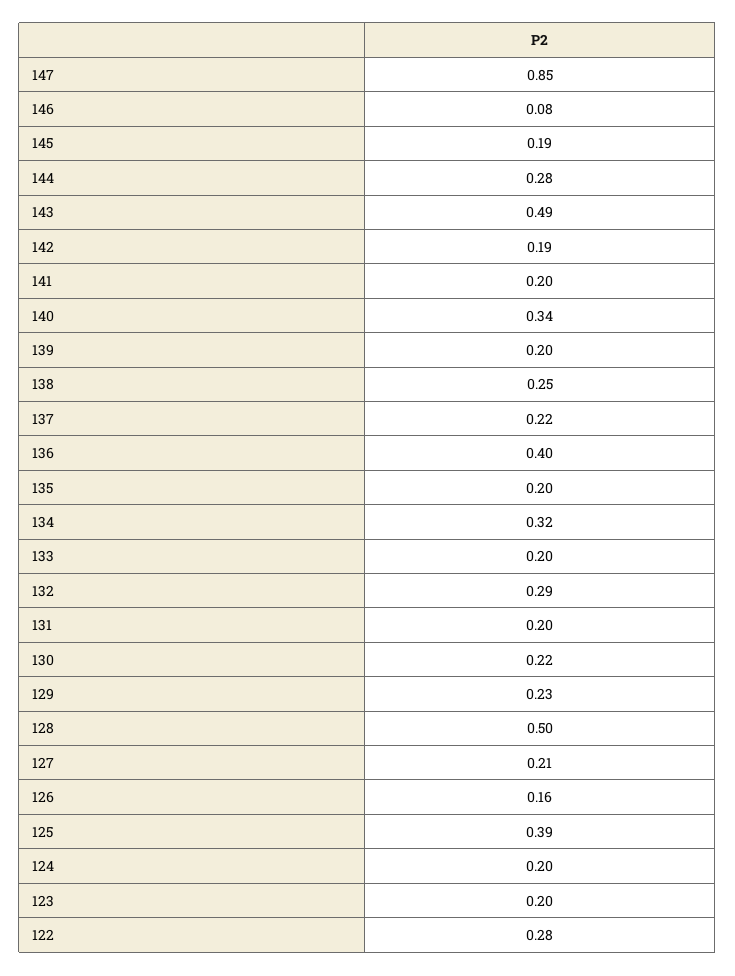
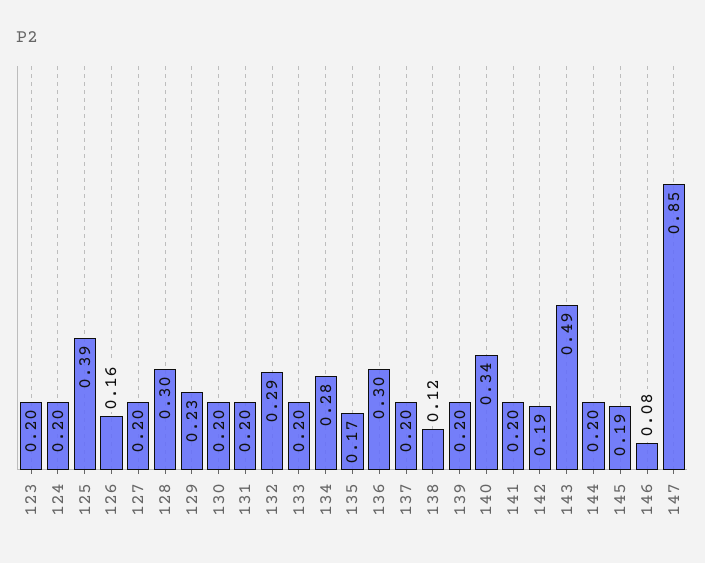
  {
    "147": 0.85,
    "146": 0.08,
    "145": 0.19,
-   "144": 0.28,
+   "144": 0.2,
    "143": 0.49,
    "142": 0.19,
    "141": 0.2,
    "140": 0.34,
    "139": 0.2,
-   "138": 0.25,
+   "138": 0.12,
-   "137": 0.22,
+   "137": 0.2,
-   "136": 0.4,
+   "136": 0.3,
-   "135": 0.2,
+   "135": 0.17,
-   "134": 0.32,
+   "134": 0.28,
    "133": 0.2,
    "132": 0.29,
    "131": 0.2,
-   "130": 0.22,
+   "130": 0.2,
    "129": 0.23,
-   "128": 0.5,
+   "128": 0.3,
-   "127": 0.21,
+   "127": 0.2,
    "126": 0.16,
    "125": 0.39,
    "124": 0.2,
-   "123": 0.2,
+   "123": 0.2
-   "122": 0.28
  }

